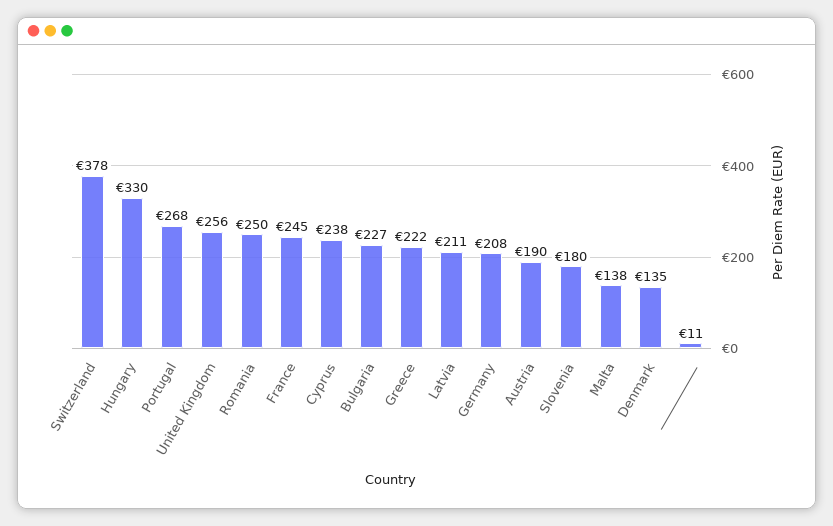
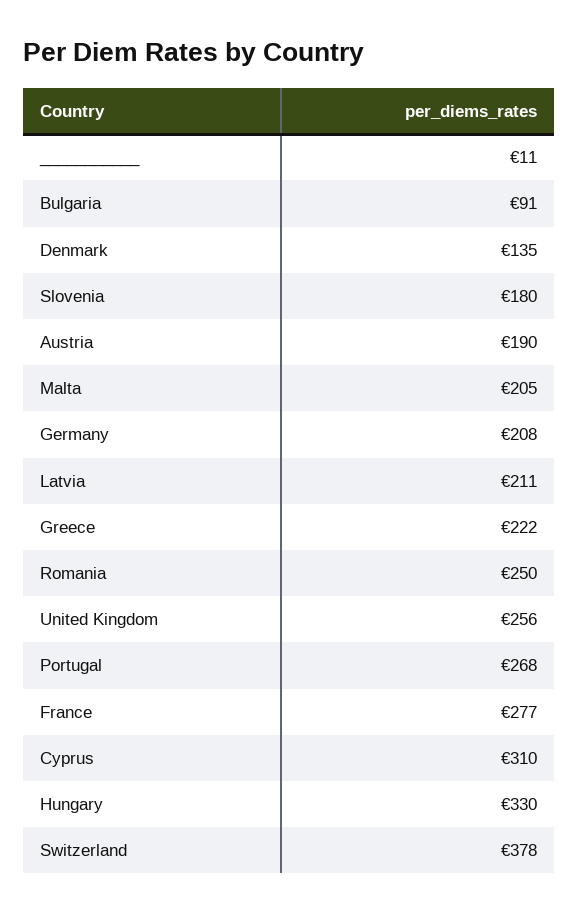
  {
    "Switzerland": 378,
    "Hungary": 330,
    "Portugal": 268,
    "United Kingdom": 256,
    "Romania": 250,
-   "France": 245,
+   "France": 277,
-   "Cyprus": 238,
+   "Cyprus": 310,
-   "Bulgaria": 227,
+   "Bulgaria": 91,
    "Greece": 222,
    "Latvia": 211,
    "Germany": 208,
    "Austria": 190,
    "Slovenia": 180,
-   "Malta": 138,
+   "Malta": 205,
    "Denmark": 135,
    "___________": 11
  }

